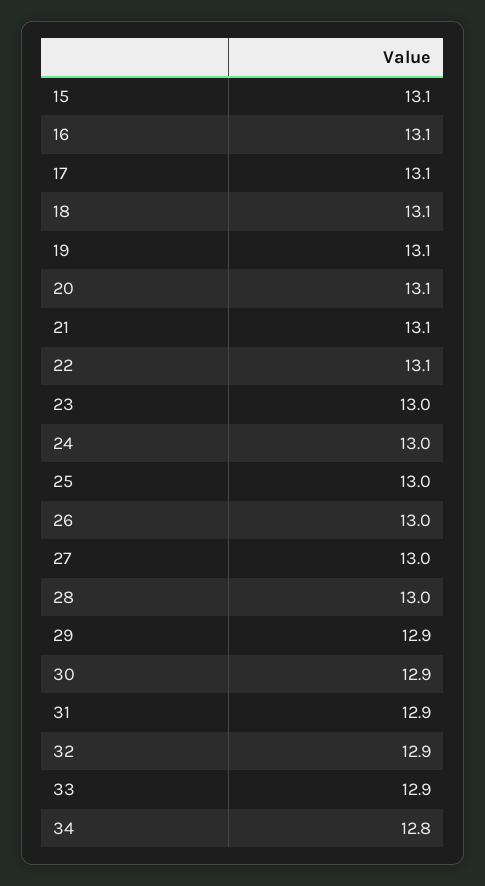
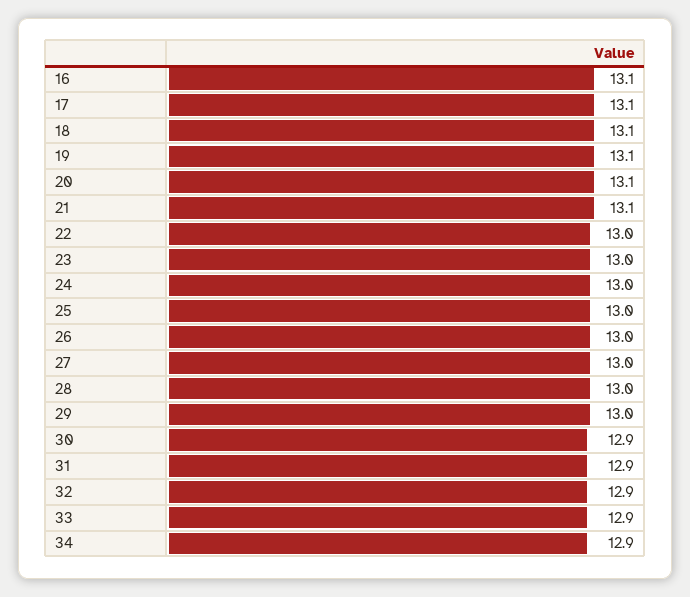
  {
-   "15": 13.1,
    "16": 13.1,
    "17": 13.1,
    "18": 13.1,
    "19": 13.1,
    "20": 13.1,
    "21": 13.1,
-   "22": 13.1,
+   "22": 13,
    "23": 13,
    "24": 13,
    "25": 13,
    "26": 13,
    "27": 13,
    "28": 13,
-   "29": 12.9,
+   "29": 13,
    "30": 12.9,
    "31": 12.9,
    "32": 12.9,
    "33": 12.9,
-   "34": 12.8
+   "34": 12.9
  }

